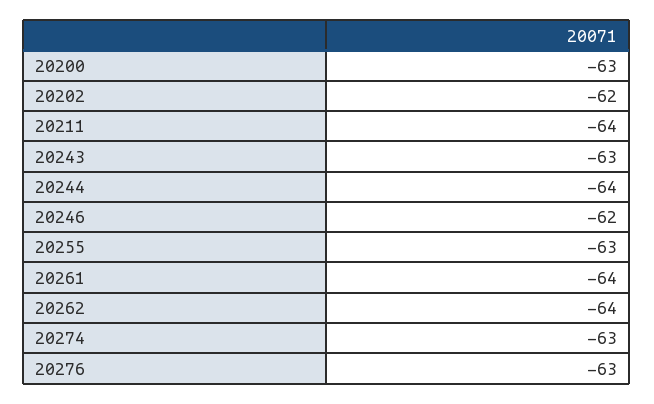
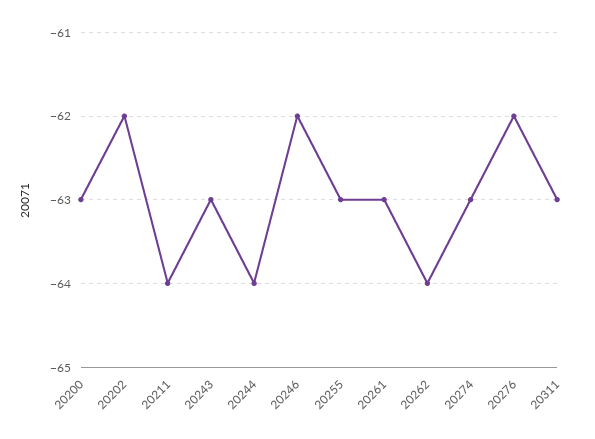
  {
    "20200": -63,
    "20202": -62,
    "20211": -64,
    "20243": -63,
    "20244": -64,
    "20246": -62,
    "20255": -63,
-   "20261": -64,
+   "20261": -63,
    "20262": -64,
    "20274": -63,
-   "20276": -63
+   "20276": -62,
+   "20311": -63
  }

